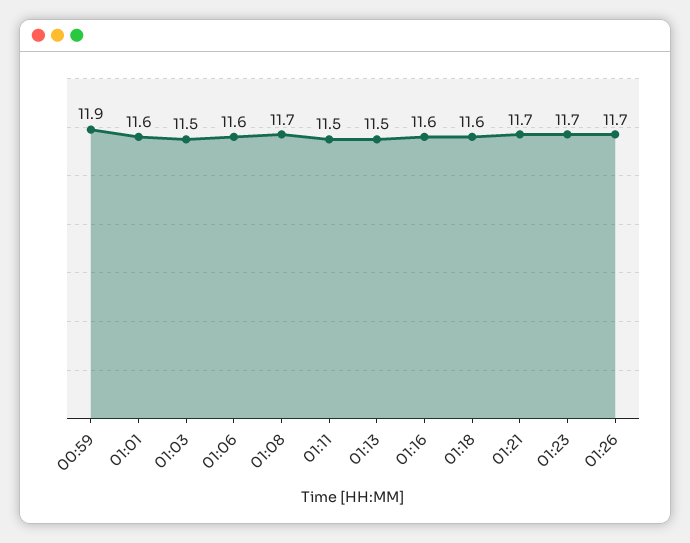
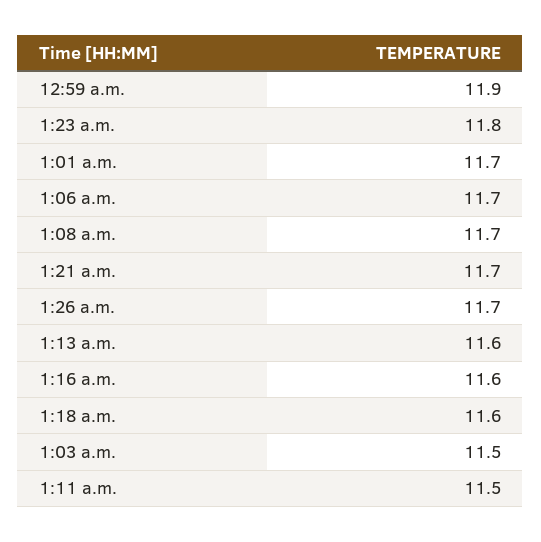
  {
    "00:59": 11.9,
-   "01:01": 11.6,
+   "01:01": 11.7,
    "01:03": 11.5,
-   "01:06": 11.6,
+   "01:06": 11.7,
    "01:08": 11.7,
    "01:11": 11.5,
-   "01:13": 11.5,
+   "01:13": 11.6,
    "01:16": 11.6,
    "01:18": 11.6,
    "01:21": 11.7,
-   "01:23": 11.7,
+   "01:23": 11.8,
    "01:26": 11.7
  }

